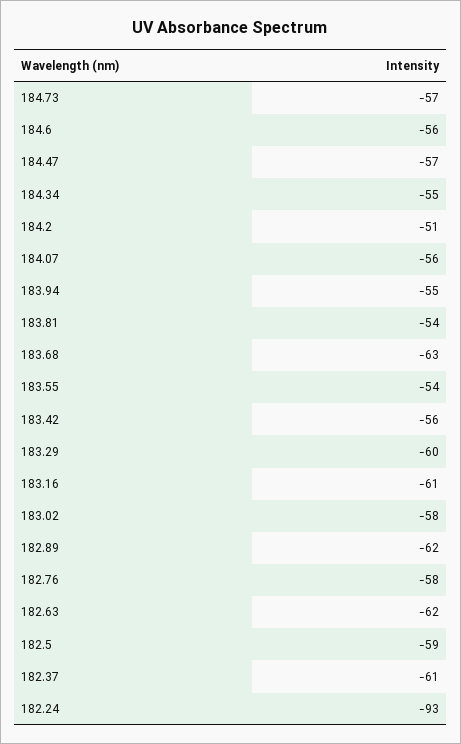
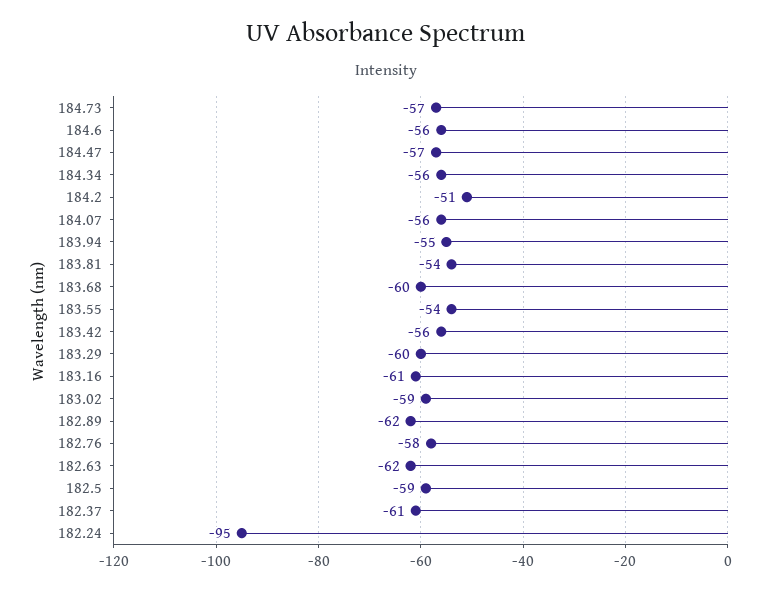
  {
    "184.73": -57,
    "184.6": -56,
    "184.47": -57,
-   "184.34": -55,
+   "184.34": -56,
    "184.2": -51,
    "184.07": -56,
    "183.94": -55,
    "183.81": -54,
-   "183.68": -63,
+   "183.68": -60,
    "183.55": -54,
    "183.42": -56,
    "183.29": -60,
    "183.16": -61,
-   "183.02": -58,
+   "183.02": -59,
    "182.89": -62,
    "182.76": -58,
    "182.63": -62,
    "182.5": -59,
    "182.37": -61,
-   "182.24": -93
+   "182.24": -95
  }

